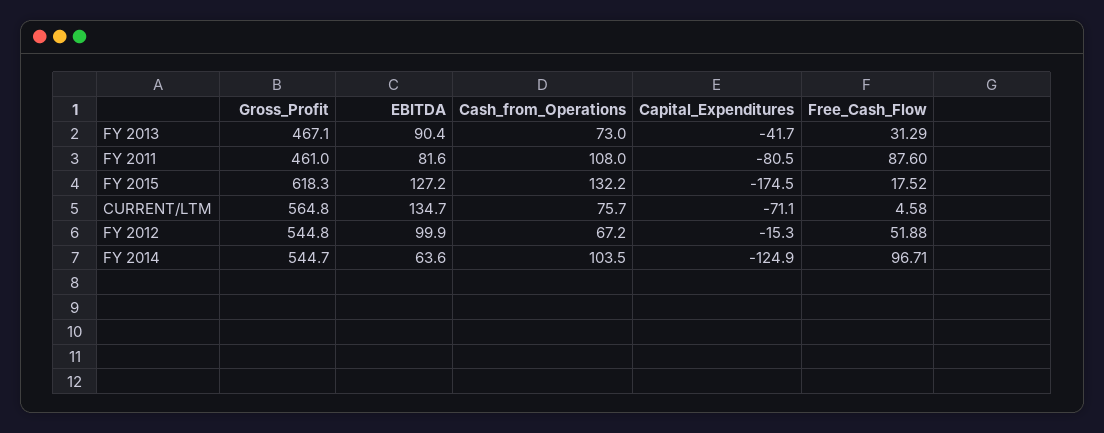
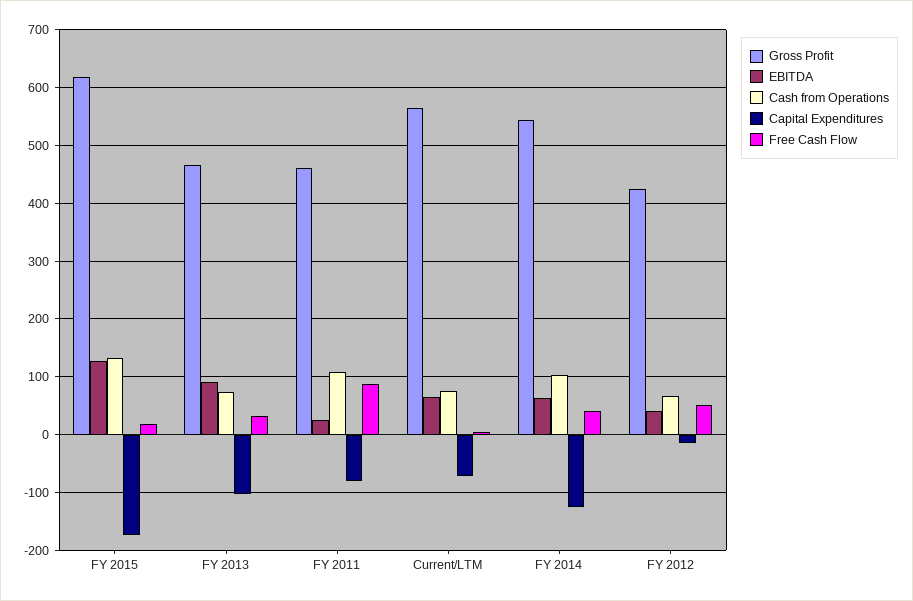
  {
    "Gross_Profit": {
      "FY 2013": 467.1,
      "FY 2011": 461,
      "FY 2015": 618.3,
      "CURRENT/LTM": 564.8,
-     "FY 2012": 544.8,
+     "FY 2012": 420,
      "FY 2014": 544.7
    },
    "EBITDA": {
      "FY 2013": 90.4,
-     "FY 2011": 81.6,
+     "FY 2011": 20,
      "FY 2015": 127.2,
-     "CURRENT/LTM": 134.7,
+     "CURRENT/LTM": 60,
-     "FY 2012": 99.9,
+     "FY 2012": 40,
      "FY 2014": 63.6
    },
    "Cash_from_Operations": {
      "FY 2013": 73,
      "FY 2011": 108,
      "FY 2015": 132.2,
      "CURRENT/LTM": 75.7,
      "FY 2012": 67.2,
      "FY 2014": 103.5
    },
    "Capital_Expenditures": {
-     "FY 2013": -41.7,
+     "FY 2013": -100,
      "FY 2011": -80.5,
      "FY 2015": -174.5,
      "CURRENT/LTM": -71.1,
      "FY 2012": -15.3,
      "FY 2014": -124.9
    },
    "Free_Cash_Flow": {
      "FY 2013": 31.29,
      "FY 2011": 87.6,
      "FY 2015": 17.52,
      "CURRENT/LTM": 4.58,
      "FY 2012": 51.88,
-     "FY 2014": 96.71
+     "FY 2014": 40
    }
  }

